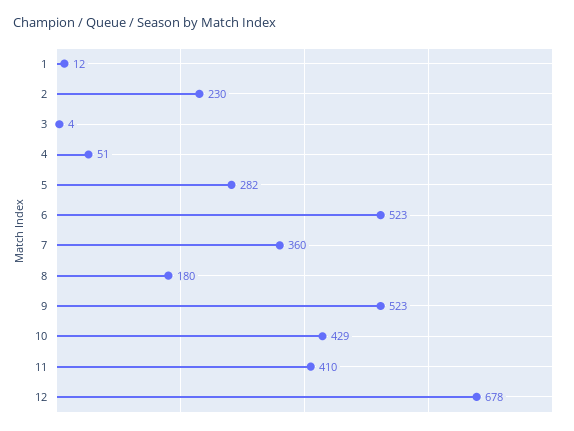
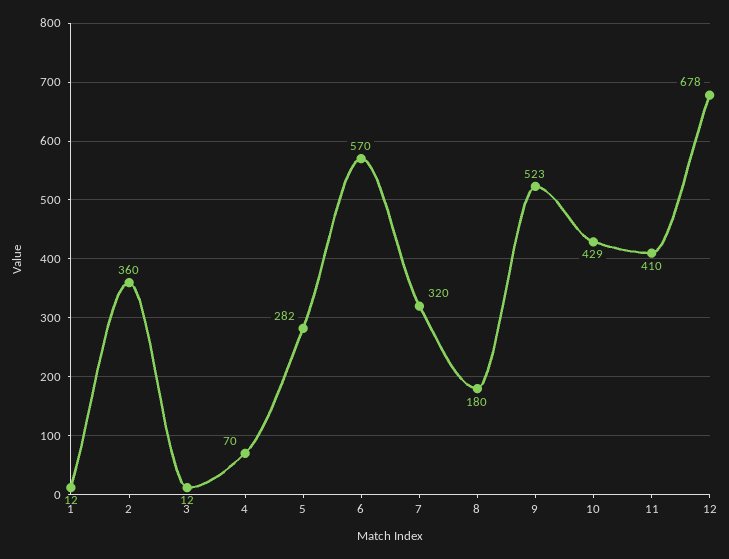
  {
    "1": 12,
-   "2": 230,
+   "2": 360,
-   "3": 4,
+   "3": 12,
-   "4": 51,
+   "4": 70,
    "5": 282,
-   "6": 523,
+   "6": 570,
-   "7": 360,
+   "7": 320,
    "8": 180,
    "9": 523,
    "10": 429,
    "11": 410,
    "12": 678
  }

